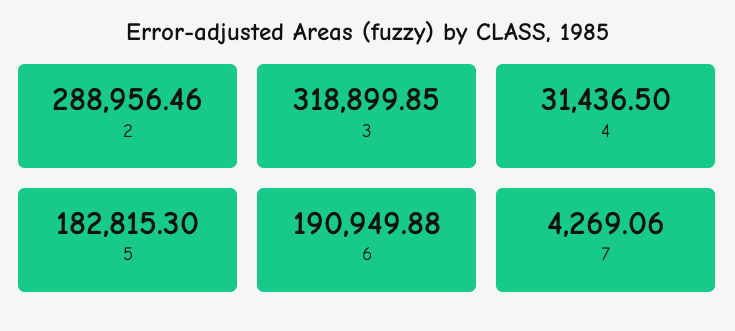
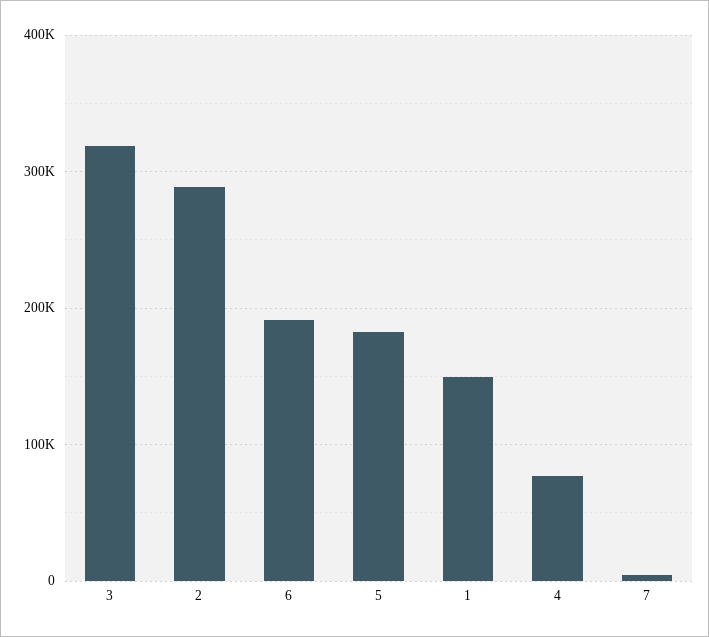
  {
    "2": 288956.46,
    "3": 318899.85,
-   "4": 31436.5,
+   "4": 80000,
    "5": 182815.3,
    "6": 190949.88,
-   "7": 4269.06
+   "7": 4269.06,
+   "1": 150000
  }

